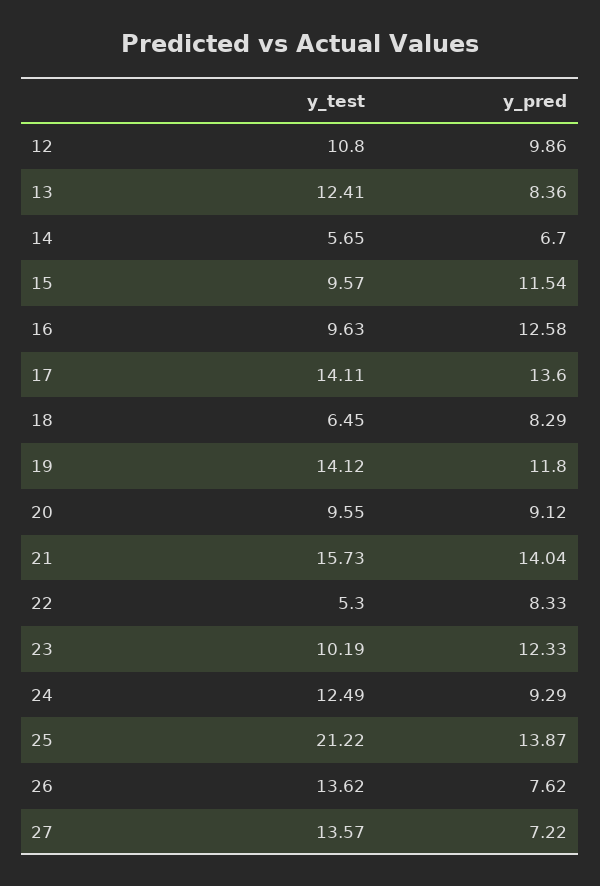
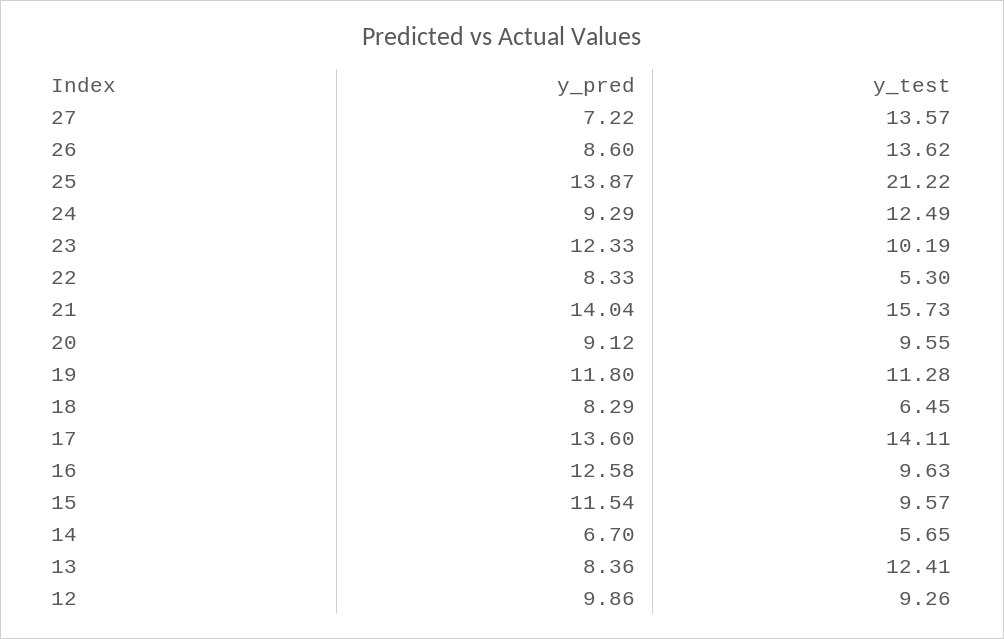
  {
    "y_test": {
-     "12": 10.8,
+     "12": 9.26,
      "13": 12.41,
      "14": 5.65,
      "15": 9.57,
      "16": 9.63,
      "17": 14.11,
      "18": 6.45,
-     "19": 14.12,
+     "19": 11.28,
      "20": 9.55,
      "21": 15.73,
      "22": 5.3,
      "23": 10.19,
      "24": 12.49,
      "25": 21.22,
      "26": 13.62,
      "27": 13.57
    },
    "y_pred": {
      "12": 9.86,
      "13": 8.36,
      "14": 6.7,
      "15": 11.54,
      "16": 12.58,
      "17": 13.6,
      "18": 8.29,
      "19": 11.8,
      "20": 9.12,
      "21": 14.04,
      "22": 8.33,
      "23": 12.33,
      "24": 9.29,
      "25": 13.87,
-     "26": 7.62,
+     "26": 8.6,
      "27": 7.22
    }
  }

